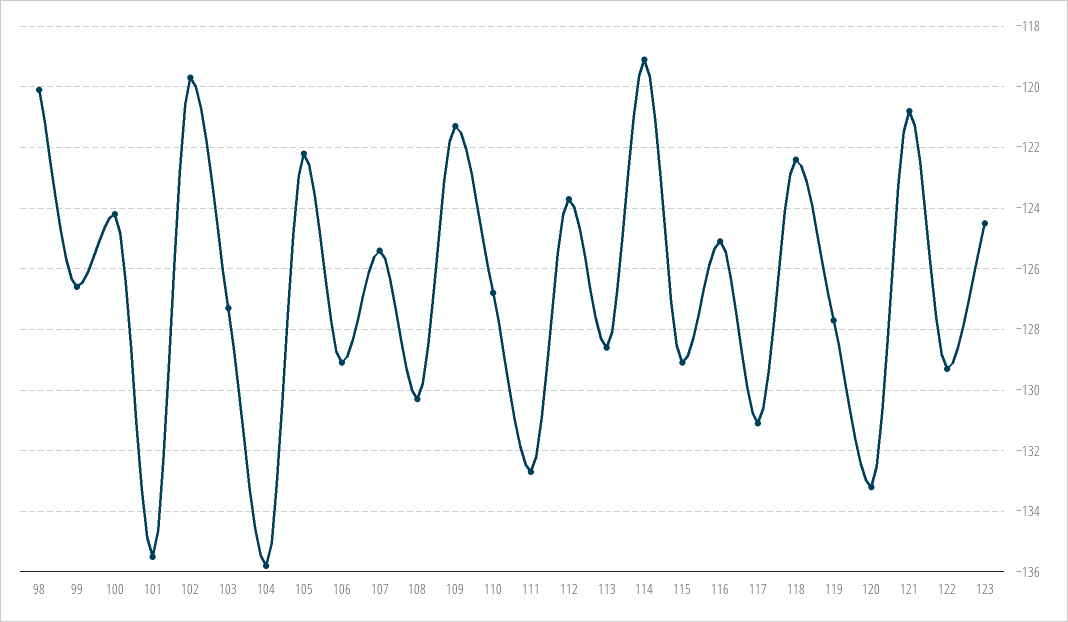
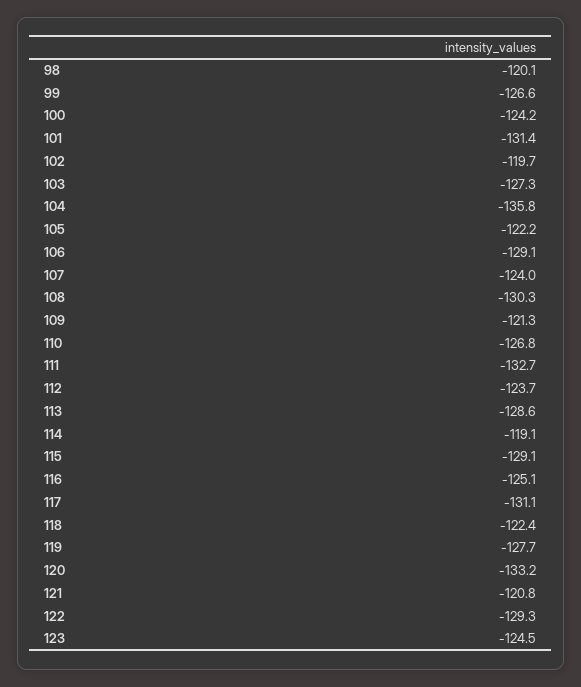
  {
    "98": -120.1,
    "99": -126.6,
    "100": -124.2,
-   "101": -135.5,
+   "101": -131.4,
    "102": -119.7,
    "103": -127.3,
    "104": -135.8,
    "105": -122.2,
    "106": -129.1,
-   "107": -125.5,
+   "107": -124,
    "108": -130.3,
    "109": -121.3,
    "110": -126.8,
    "111": -132.7,
    "112": -123.7,
    "113": -128.6,
    "114": -119.1,
    "115": -129.1,
    "116": -125.1,
    "117": -131.1,
    "118": -122.4,
    "119": -127.7,
    "120": -133.2,
    "121": -120.8,
    "122": -129.3,
    "123": -124.5
  }

